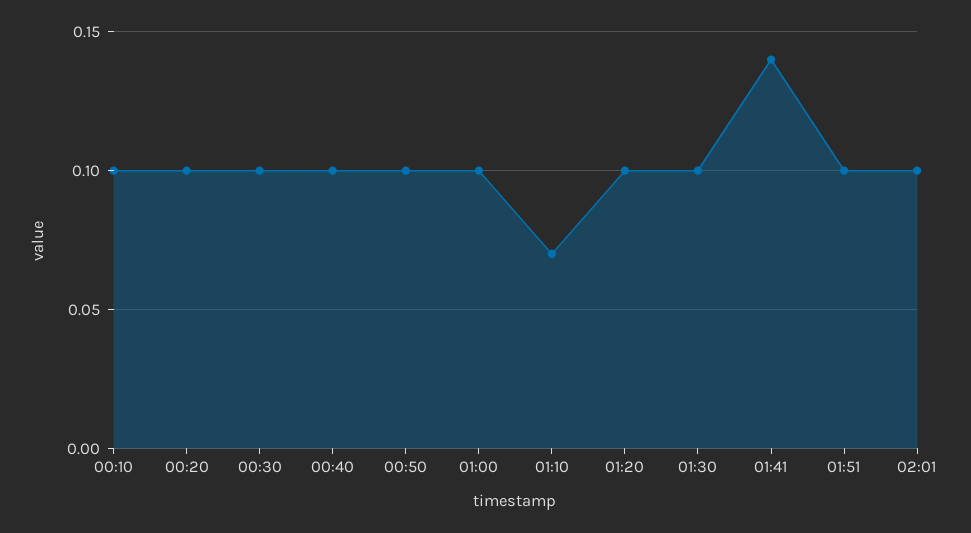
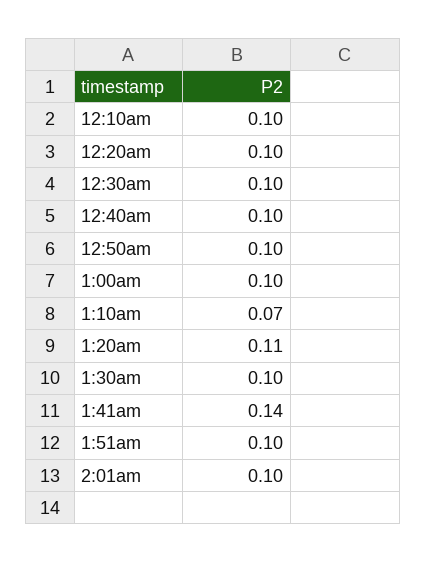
  {
    "00:10": 0.1,
    "00:20": 0.1,
    "00:30": 0.1,
    "00:40": 0.1,
    "00:50": 0.1,
    "01:00": 0.1,
    "01:10": 0.07,
-   "01:20": 0.1,
+   "01:20": 0.11,
    "01:30": 0.1,
    "01:41": 0.14,
    "01:51": 0.1,
    "02:01": 0.1
  }

